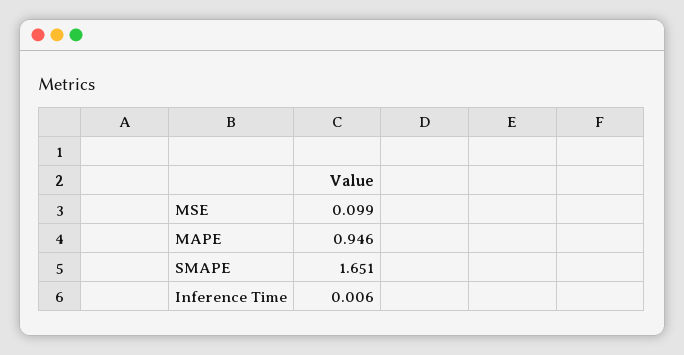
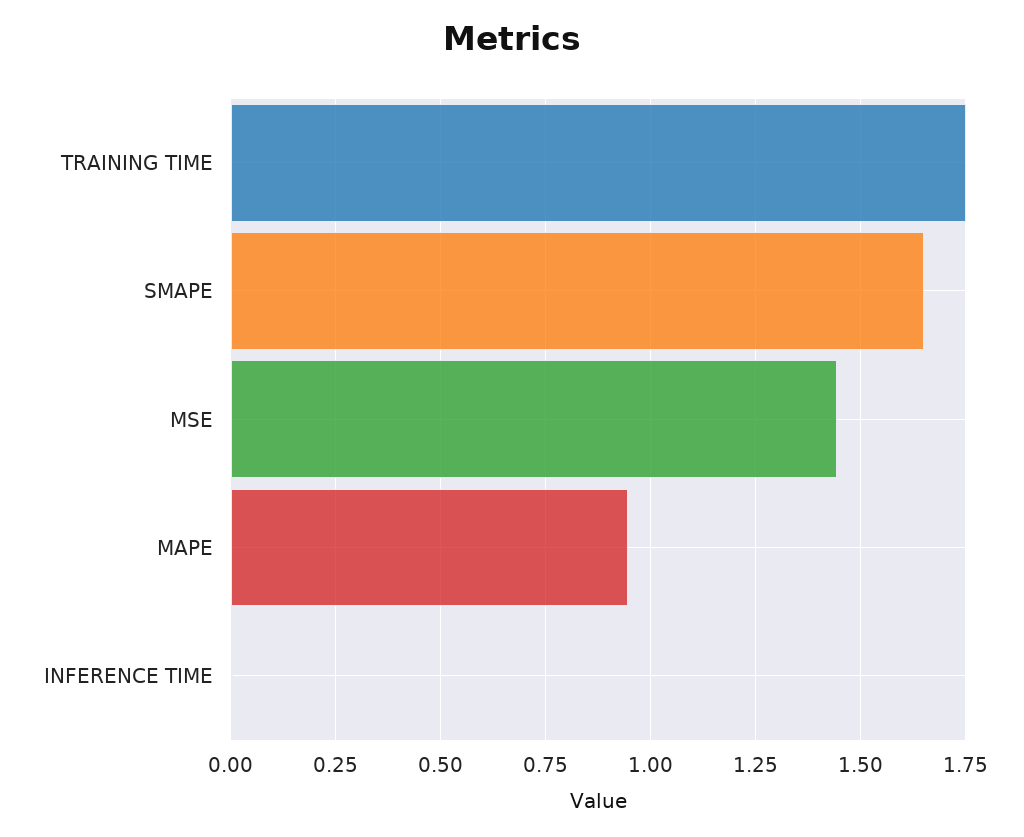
  {
-   "MSE": 0.099,
+   "MSE": 1.45,
    "MAPE": 0.946,
    "SMAPE": 1.651,
-   "Inference Time": 0.006
+   "Inference Time": 0.006,
+   "TRAINING TIME": 1.75
  }

